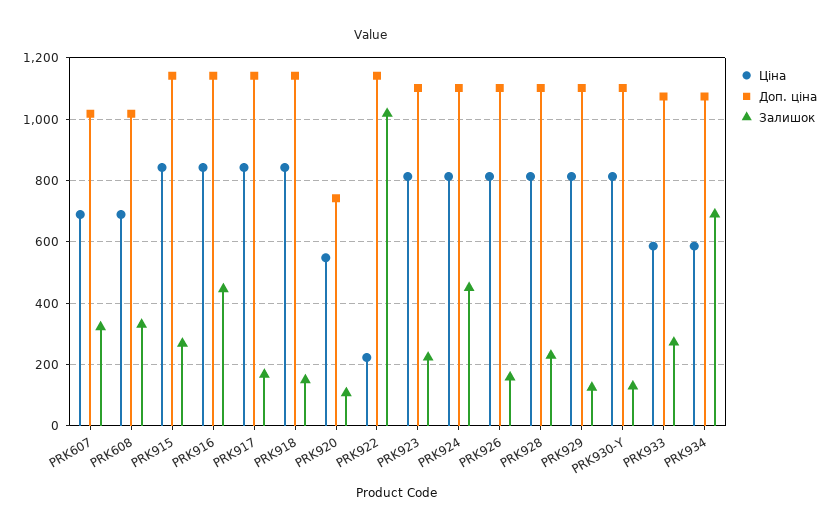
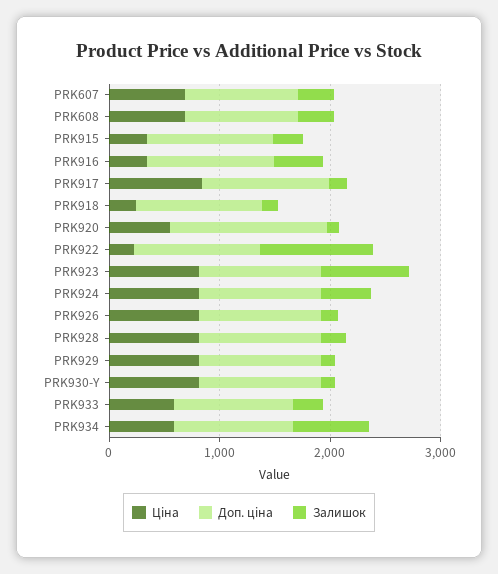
  {
    "Ціна": {
      "PRK607": 680,
      "PRK608": 680,
-     "PRK915": 840,
+     "PRK915": 400,
-     "PRK916": 840,
+     "PRK916": 400,
      "PRK917": 840,
-     "PRK918": 840,
+     "PRK918": 200,
      "PRK920": 540,
      "PRK922": 220,
      "PRK923": 820,
      "PRK924": 820,
      "PRK926": 820,
      "PRK928": 820,
      "PRK929": 820,
      "PRK930-Y": 820,
      "PRK933": 580,
      "PRK934": 580
    },
    "Доп. ціна": {
      "PRK607": 1020,
      "PRK608": 1020,
      "PRK915": 1140,
      "PRK916": 1140,
      "PRK917": 1140,
      "PRK918": 1140,
-     "PRK920": 740,
+     "PRK920": 1400,
      "PRK922": 1140,
      "PRK923": 1100,
      "PRK924": 1100,
      "PRK926": 1100,
      "PRK928": 1100,
      "PRK929": 1100,
      "PRK930-Y": 1100,
      "PRK933": 1080,
      "PRK934": 1080
    },
    "Залишок": {
      "PRK607": 320,
      "PRK608": 340,
      "PRK915": 260,
      "PRK916": 440,
      "PRK917": 160,
      "PRK918": 140,
      "PRK920": 100,
      "PRK922": 1020,
-     "PRK923": 220,
+     "PRK923": 800,
      "PRK924": 460,
      "PRK926": 160,
      "PRK928": 220,
      "PRK929": 120,
      "PRK930-Y": 120,
      "PRK933": 280,
      "PRK934": 700
    }
  }

